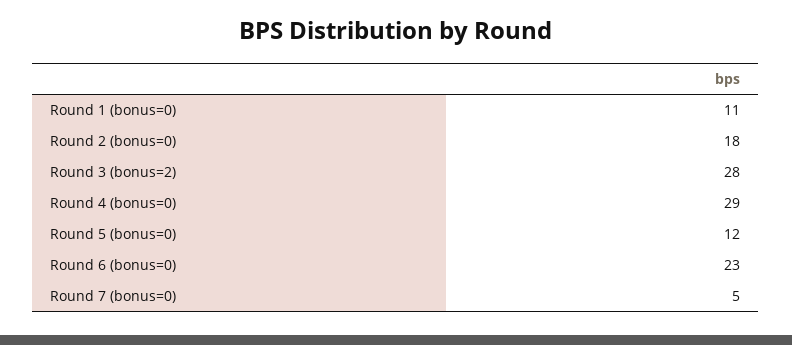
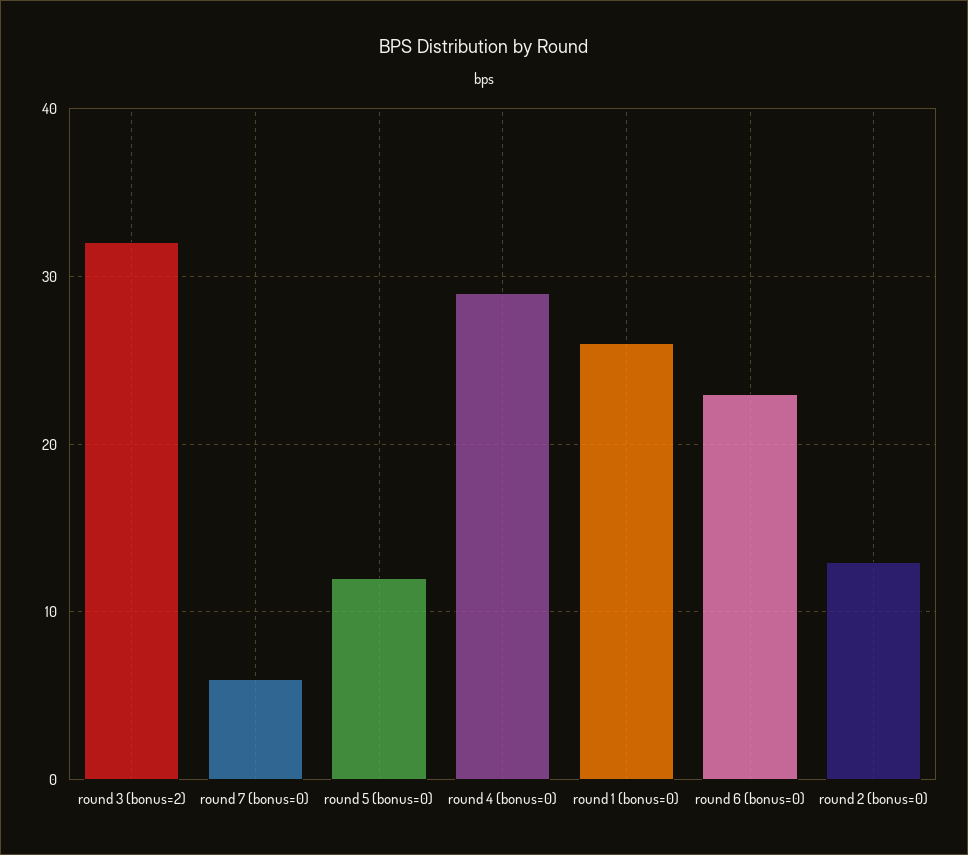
  {
-   "Round 1 (bonus=0)": 11,
+   "Round 1 (bonus=0)": 26,
-   "Round 2 (bonus=0)": 18,
+   "Round 2 (bonus=0)": 13,
-   "Round 3 (bonus=2)": 28,
+   "Round 3 (bonus=2)": 32,
    "Round 4 (bonus=0)": 29,
    "Round 5 (bonus=0)": 12,
    "Round 6 (bonus=0)": 23,
-   "Round 7 (bonus=0)": 5
+   "Round 7 (bonus=0)": 6
  }

